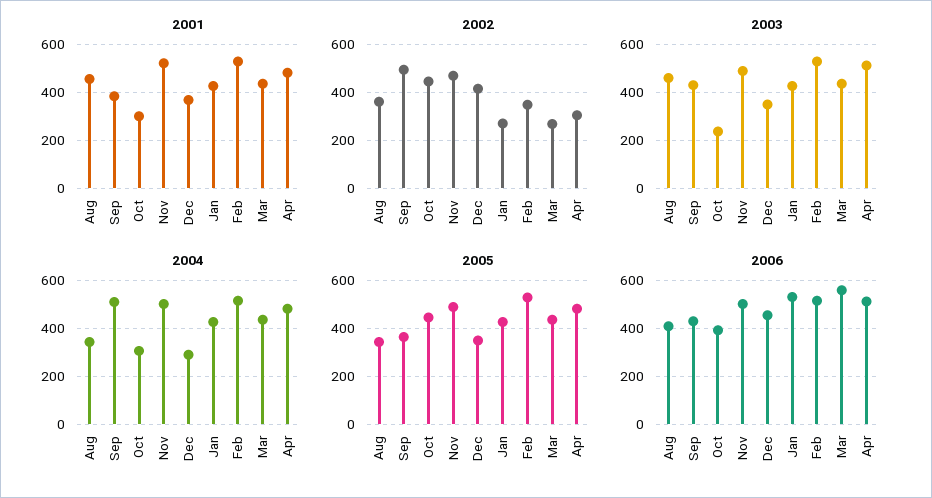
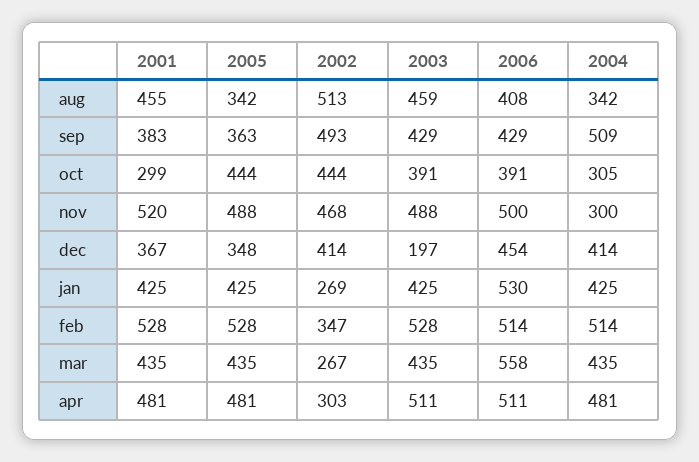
  {
    "2001": {
      "Aug": 455,
      "Sep": 383,
      "Oct": 299,
      "Nov": 520,
      "Dec": 367,
      "Jan": 425,
      "Feb": 528,
      "Mar": 435,
      "Apr": 481
    },
    "2002": {
-     "Aug": 350,
+     "Aug": 513,
      "Sep": 493,
      "Oct": 444,
      "Nov": 468,
      "Dec": 414,
      "Jan": 269,
      "Feb": 347,
      "Mar": 267,
      "Apr": 303
    },
    "2003": {
      "Aug": 459,
      "Sep": 429,
-     "Oct": 250,
+     "Oct": 391,
      "Nov": 488,
-     "Dec": 350,
+     "Dec": 197,
      "Jan": 425,
      "Feb": 528,
      "Mar": 435,
      "Apr": 511
    },
    "2004": {
      "Aug": 342,
      "Sep": 509,
      "Oct": 305,
-     "Nov": 500,
+     "Nov": 300,
-     "Dec": 300,
+     "Dec": 414,
      "Jan": 425,
      "Feb": 514,
      "Mar": 435,
      "Apr": 481
    },
    "2005": {
      "Aug": 342,
      "Sep": 363,
      "Oct": 444,
      "Nov": 488,
      "Dec": 348,
      "Jan": 425,
      "Feb": 528,
      "Mar": 435,
      "Apr": 481
    },
    "2006": {
      "Aug": 408,
      "Sep": 429,
      "Oct": 391,
      "Nov": 500,
      "Dec": 454,
      "Jan": 530,
      "Feb": 514,
      "Mar": 558,
      "Apr": 511
    }
  }

